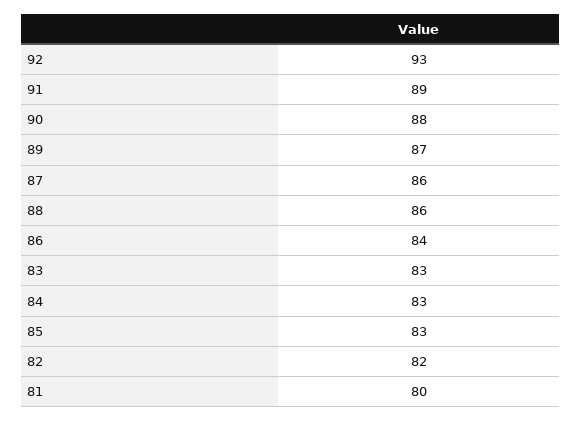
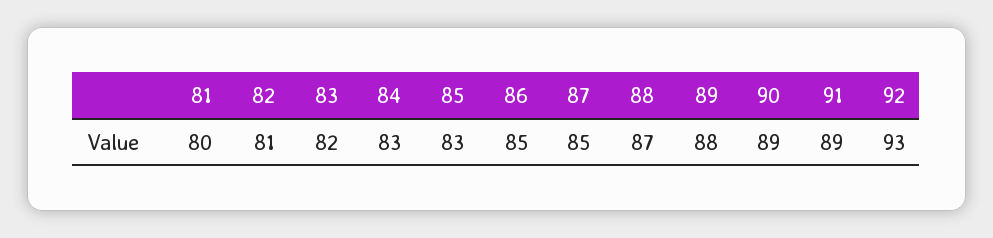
  {
    "92": 93,
    "91": 89,
-   "90": 88,
+   "90": 89,
-   "89": 87,
+   "89": 88,
-   "87": 86,
+   "87": 85,
-   "88": 86,
+   "88": 87,
-   "86": 84,
+   "86": 85,
-   "83": 83,
+   "83": 82,
    "84": 83,
    "85": 83,
-   "82": 82,
+   "82": 81,
    "81": 80
  }

